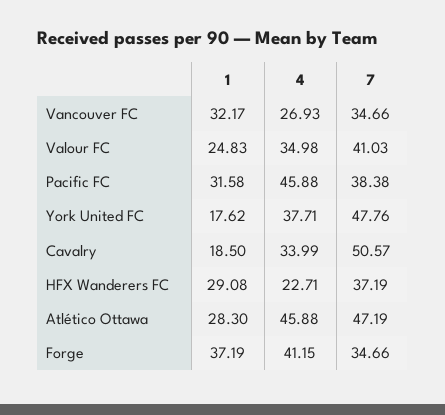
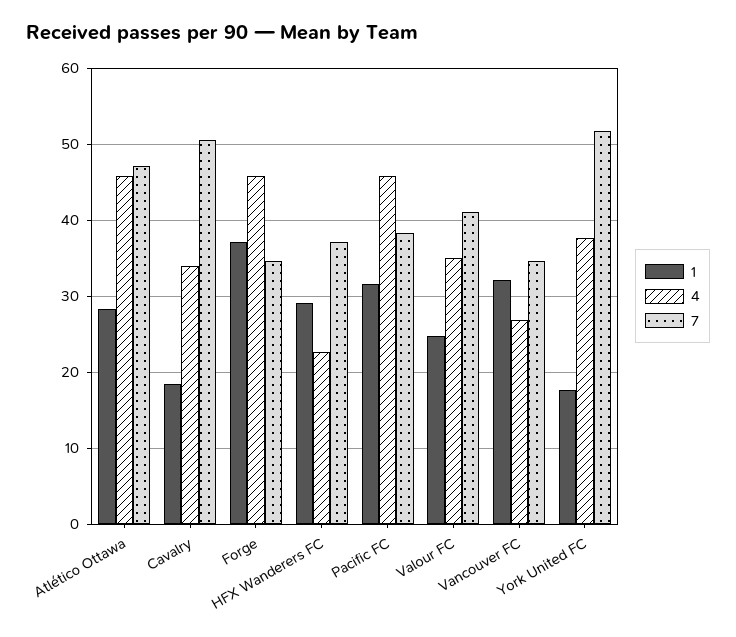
  {
    "1": {
      "Vancouver FC": 32.17,
      "Valour FC": 24.83,
      "Pacific FC": 31.58,
      "York United FC": 17.62,
      "Cavalry": 18.5,
      "HFX Wanderers FC": 29.08,
      "Atlético Ottawa": 28.3,
      "Forge": 37.19
    },
    "4": {
      "Vancouver FC": 26.93,
      "Valour FC": 34.98,
      "Pacific FC": 45.88,
      "York United FC": 37.71,
      "Cavalry": 33.99,
      "HFX Wanderers FC": 22.71,
      "Atlético Ottawa": 45.88,
-     "Forge": 41.15
+     "Forge": 46
    },
    "7": {
      "Vancouver FC": 34.66,
      "Valour FC": 41.03,
      "Pacific FC": 38.38,
-     "York United FC": 47.76,
+     "York United FC": 52,
      "Cavalry": 50.57,
      "HFX Wanderers FC": 37.19,
      "Atlético Ottawa": 47.19,
      "Forge": 34.66
    }
  }

